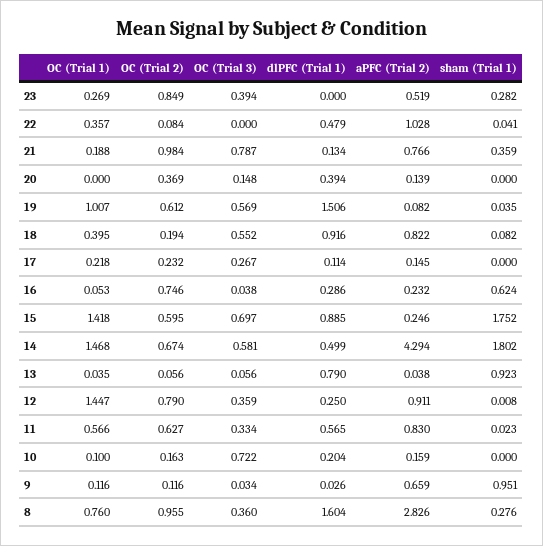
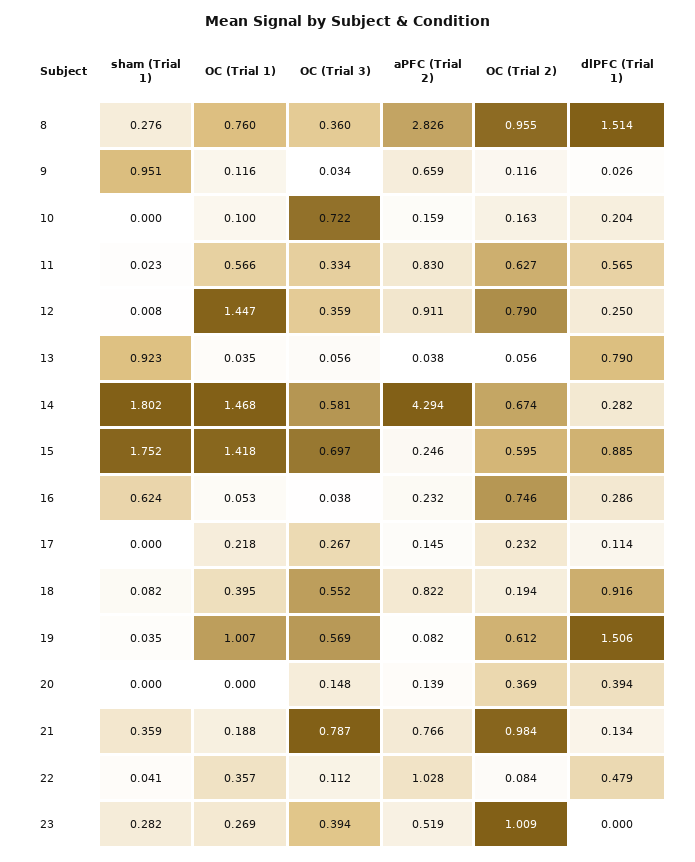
  {
    "OC (Trial 1)": {
      "23": 0.269,
      "22": 0.357,
      "21": 0.188,
      "20": 0,
      "19": 1.007,
      "18": 0.395,
      "17": 0.218,
      "16": 0.053,
      "15": 1.418,
      "14": 1.468,
      "13": 0.035,
      "12": 1.447,
      "11": 0.566,
      "10": 0.1,
      "9": 0.116,
      "8": 0.76
    },
    "OC (Trial 2)": {
-     "23": 0.849,
+     "23": 1.009,
      "22": 0.084,
      "21": 0.984,
      "20": 0.369,
      "19": 0.612,
      "18": 0.194,
      "17": 0.232,
      "16": 0.746,
      "15": 0.595,
      "14": 0.674,
      "13": 0.056,
      "12": 0.79,
      "11": 0.627,
      "10": 0.163,
      "9": 0.116,
      "8": 0.955
    },
    "OC (Trial 3)": {
      "23": 0.394,
-     "22": 0,
+     "22": 0.112,
      "21": 0.787,
      "20": 0.148,
      "19": 0.569,
      "18": 0.552,
      "17": 0.267,
      "16": 0.038,
      "15": 0.697,
      "14": 0.581,
      "13": 0.056,
      "12": 0.359,
      "11": 0.334,
      "10": 0.722,
      "9": 0.034,
      "8": 0.36
    },
    "dlPFC (Trial 1)": {
      "23": 0,
      "22": 0.479,
      "21": 0.134,
      "20": 0.394,
      "19": 1.506,
      "18": 0.916,
      "17": 0.114,
      "16": 0.286,
      "15": 0.885,
-     "14": 0.499,
+     "14": 0.282,
      "13": 0.79,
      "12": 0.25,
      "11": 0.565,
      "10": 0.204,
      "9": 0.026,
-     "8": 1.604
+     "8": 1.514
    },
    "aPFC (Trial 2)": {
      "23": 0.519,
      "22": 1.028,
      "21": 0.766,
      "20": 0.139,
      "19": 0.082,
      "18": 0.822,
      "17": 0.145,
      "16": 0.232,
      "15": 0.246,
      "14": 4.294,
      "13": 0.038,
      "12": 0.911,
      "11": 0.83,
      "10": 0.159,
      "9": 0.659,
      "8": 2.826
    },
    "sham (Trial 1)": {
      "23": 0.282,
      "22": 0.041,
      "21": 0.359,
      "20": 0,
      "19": 0.035,
      "18": 0.082,
      "17": 0,
      "16": 0.624,
      "15": 1.752,
      "14": 1.802,
      "13": 0.923,
      "12": 0.008,
      "11": 0.023,
      "10": 0,
      "9": 0.951,
      "8": 0.276
    }
  }

